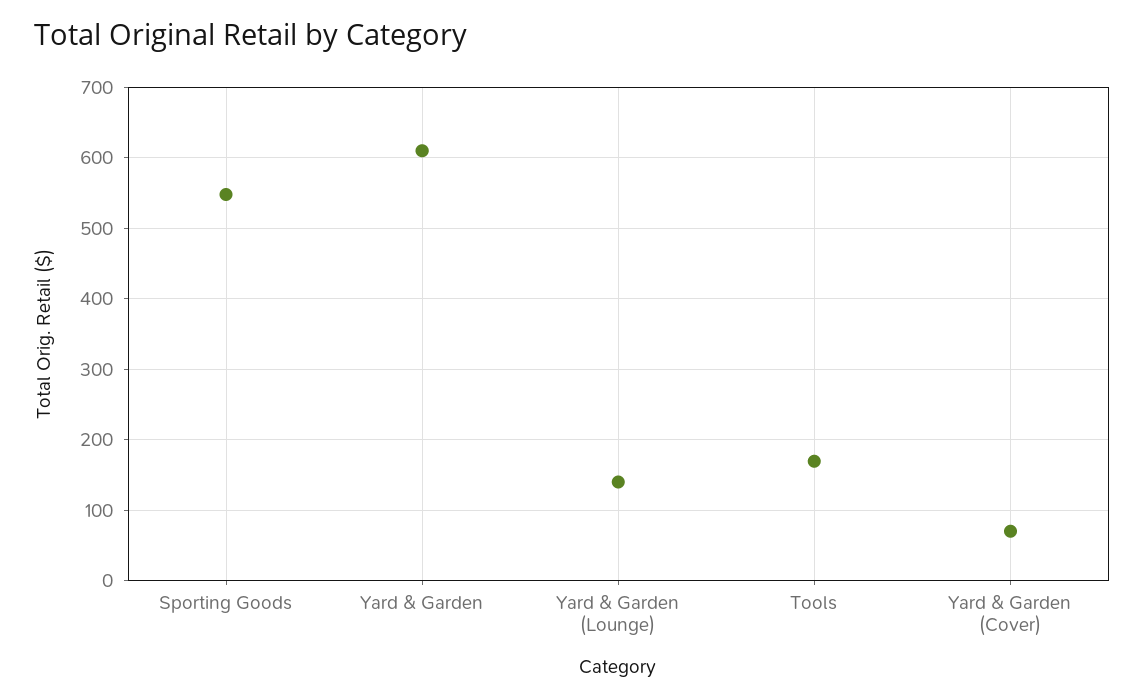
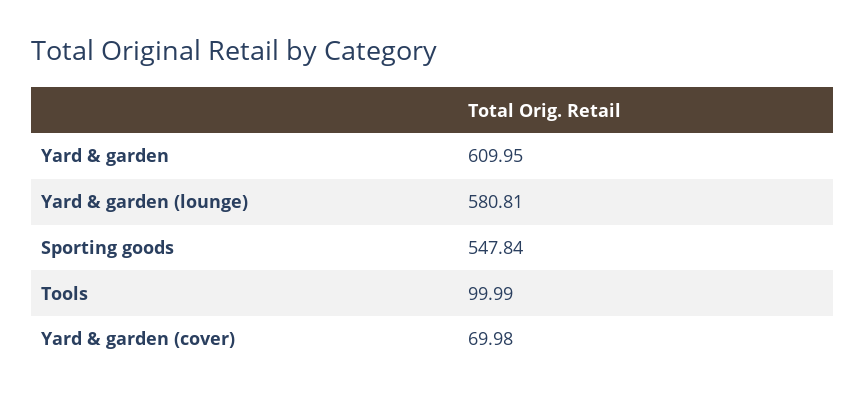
  {
    "Sporting Goods": 547.84,
    "Yard & Garden": 609.95,
-   "Yard & Garden (Lounge)": 140,
+   "Yard & Garden (Lounge)": 580.81,
-   "Tools": 170,
+   "Tools": 99.99,
    "Yard & Garden (Cover)": 69.98
  }

